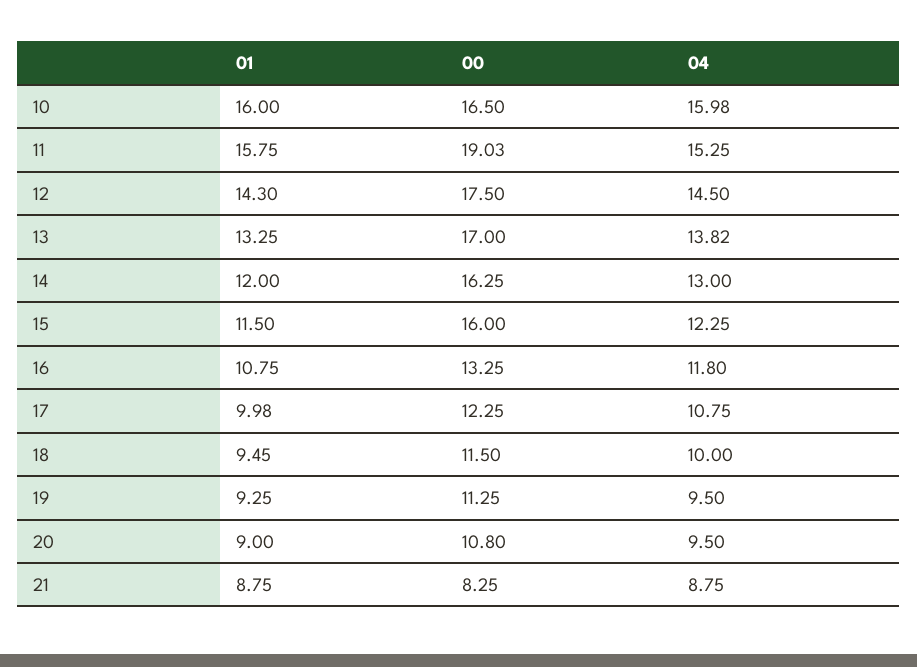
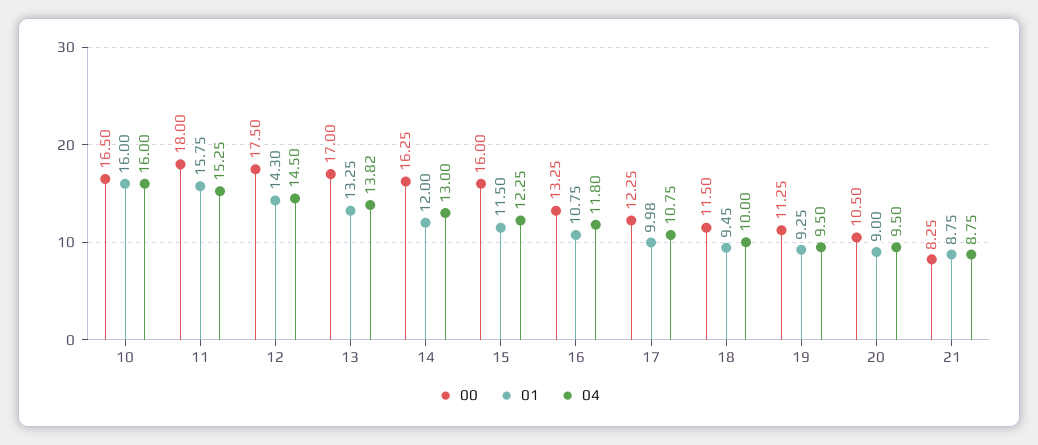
  {
    "01": {
      "10": 16,
      "11": 15.75,
      "12": 14.3,
      "13": 13.25,
      "14": 12,
      "15": 11.5,
      "16": 10.75,
      "17": 9.98,
      "18": 9.45,
      "19": 9.25,
      "20": 9,
      "21": 8.75
    },
    "00": {
      "10": 16.5,
-     "11": 19.03,
+     "11": 18,
      "12": 17.5,
      "13": 17,
      "14": 16.25,
      "15": 16,
      "16": 13.25,
      "17": 12.25,
      "18": 11.5,
      "19": 11.25,
-     "20": 10.8,
+     "20": 10.5,
      "21": 8.25
    },
    "04": {
-     "10": 15.98,
+     "10": 16,
      "11": 15.25,
      "12": 14.5,
      "13": 13.82,
      "14": 13,
      "15": 12.25,
      "16": 11.8,
      "17": 10.75,
      "18": 10,
      "19": 9.5,
      "20": 9.5,
      "21": 8.75
    }
  }

